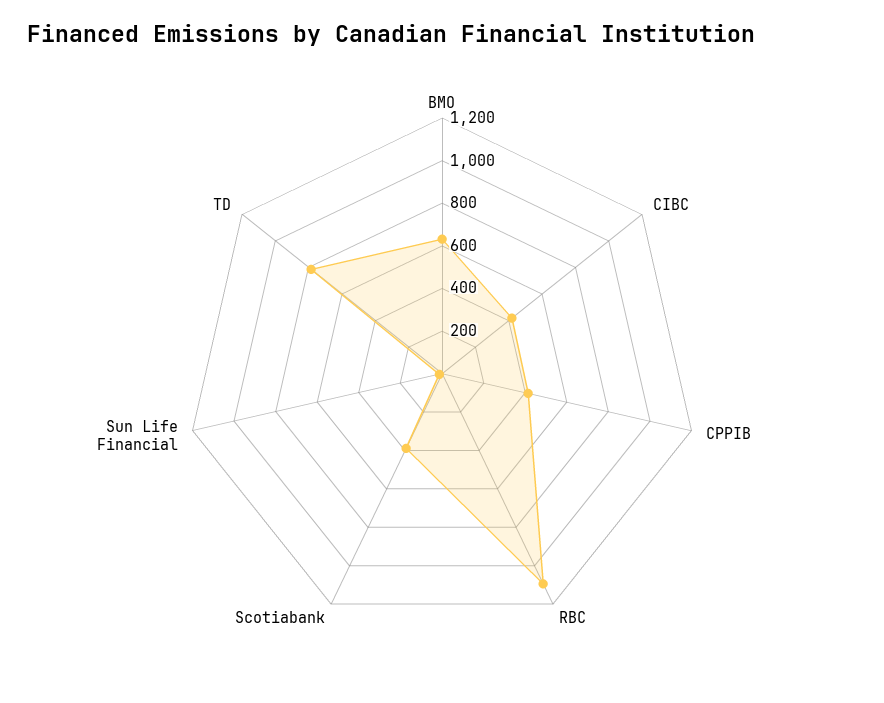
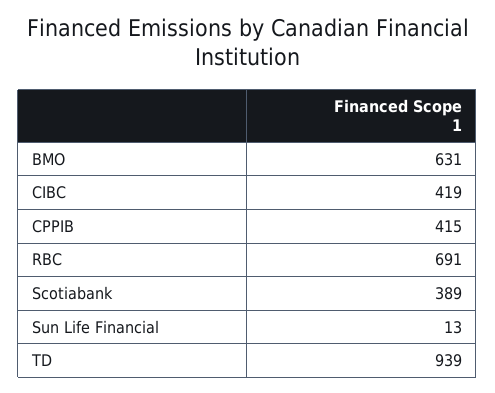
  {
    "BMO": 631,
    "CIBC": 419,
    "CPPIB": 415,
-   "RBC": 1100,
+   "RBC": 691,
    "Scotiabank": 389,
    "Sun Life Financial": 13,
-   "TD": 800
+   "TD": 939
  }

